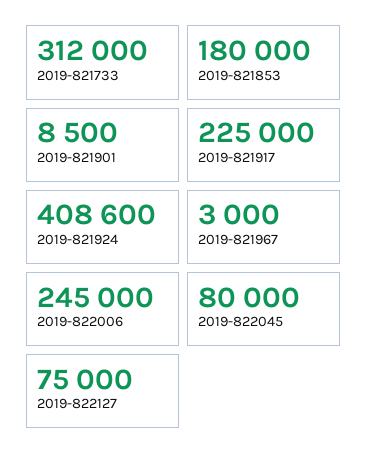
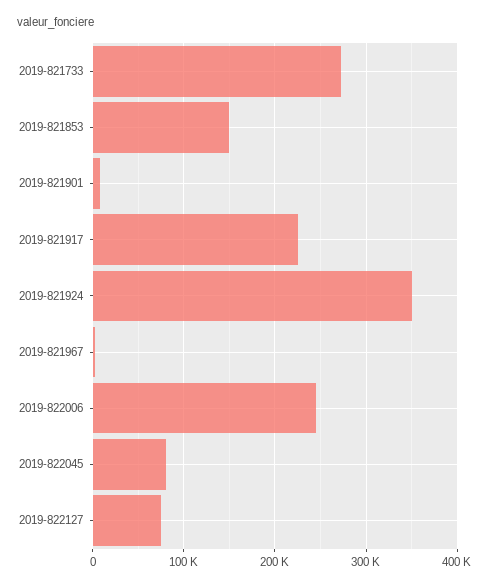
  {
-   "2019-821733": 312000,
+   "2019-821733": 270000,
-   "2019-821853": 180000,
+   "2019-821853": 150000,
    "2019-821901": 8500,
    "2019-821917": 225000,
-   "2019-821924": 408600,
+   "2019-821924": 350000,
    "2019-821967": 3000,
    "2019-822006": 245000,
    "2019-822045": 80000,
    "2019-822127": 75000
  }

